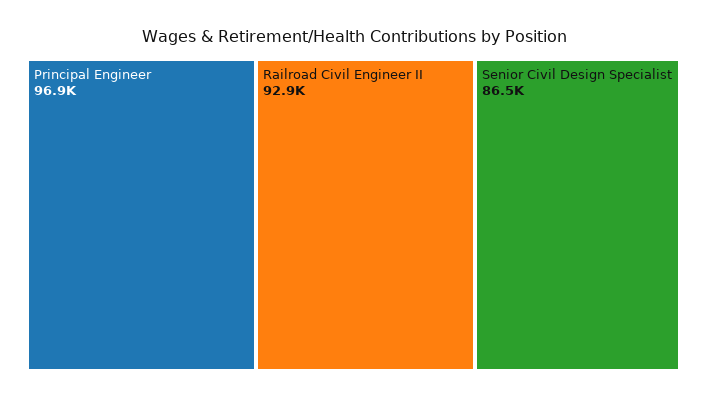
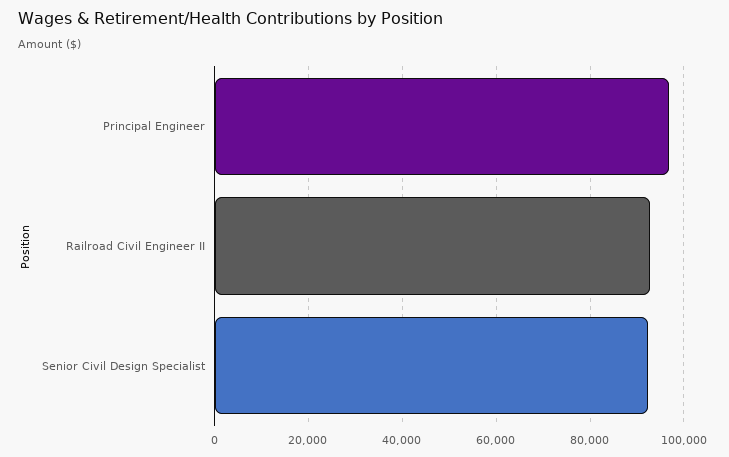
  {
    "Principal Engineer": 96900,
    "Railroad Civil Engineer II": 92900,
-   "Senior Civil Design Specialist": 86500
+   "Senior Civil Design Specialist": 92000
  }

